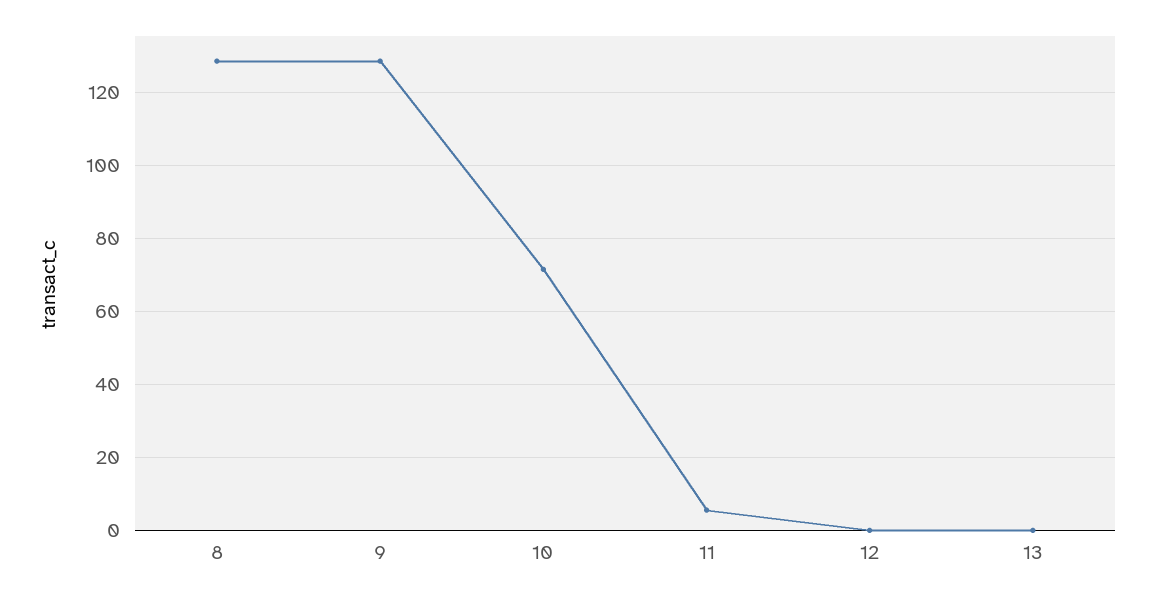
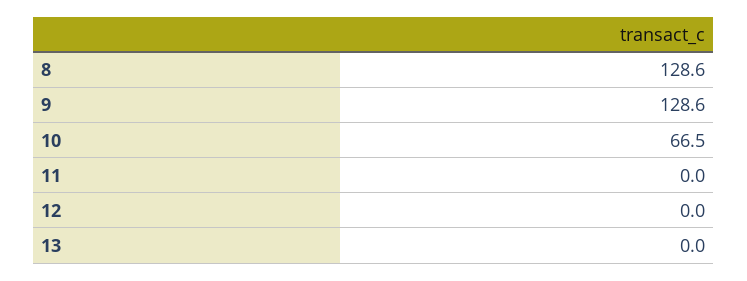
  {
    "8": 128.6,
    "9": 128.6,
-   "10": 72,
+   "10": 66.5,
-   "11": 6,
+   "11": 0,
    "12": 0,
    "13": 0
  }

